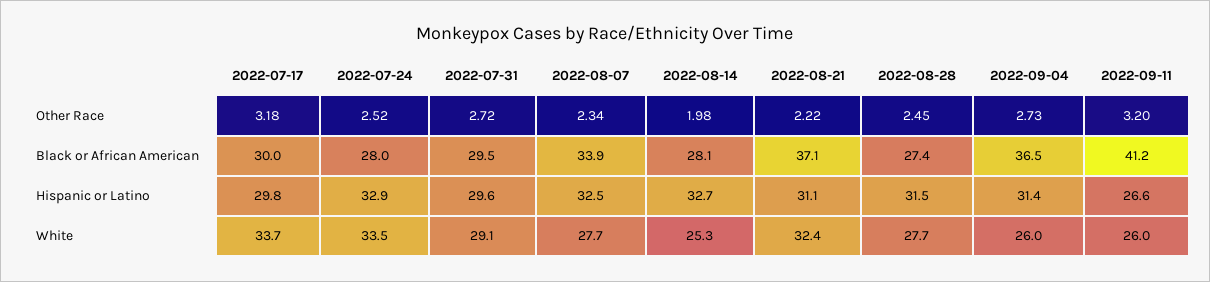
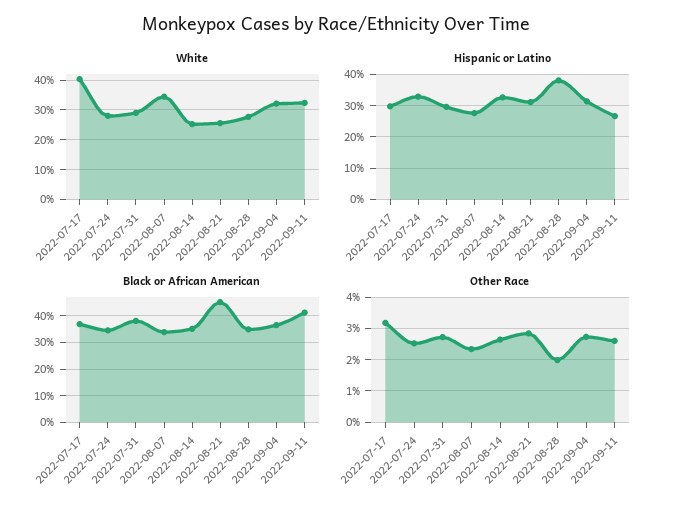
  {
    "Other Race": {
      "2022-07-17": 3.18,
      "2022-07-24": 2.52,
      "2022-07-31": 2.72,
      "2022-08-07": 2.34,
-     "2022-08-14": 1.98,
+     "2022-08-14": 2.6,
-     "2022-08-21": 2.22,
+     "2022-08-21": 2.8,
-     "2022-08-28": 2.45,
+     "2022-08-28": 2,
      "2022-09-04": 2.73,
-     "2022-09-11": 3.2
+     "2022-09-11": 2.6
    },
    "Black or African American": {
-     "2022-07-17": 30,
+     "2022-07-17": 37.5,
-     "2022-07-24": 28,
+     "2022-07-24": 35,
-     "2022-07-31": 29.5,
+     "2022-07-31": 37.5,
      "2022-08-07": 33.9,
-     "2022-08-14": 28.1,
+     "2022-08-14": 35,
-     "2022-08-21": 37.1,
+     "2022-08-21": 45,
-     "2022-08-28": 27.4,
+     "2022-08-28": 35,
      "2022-09-04": 36.5,
      "2022-09-11": 41.2
    },
    "Hispanic or Latino": {
      "2022-07-17": 29.8,
      "2022-07-24": 32.9,
      "2022-07-31": 29.6,
-     "2022-08-07": 32.5,
+     "2022-08-07": 28,
      "2022-08-14": 32.7,
      "2022-08-21": 31.1,
-     "2022-08-28": 31.5,
+     "2022-08-28": 38,
      "2022-09-04": 31.4,
      "2022-09-11": 26.6
    },
    "White": {
-     "2022-07-17": 33.7,
+     "2022-07-17": 40,
-     "2022-07-24": 33.5,
+     "2022-07-24": 27.5,
      "2022-07-31": 29.1,
-     "2022-08-07": 27.7,
+     "2022-08-07": 35,
      "2022-08-14": 25.3,
-     "2022-08-21": 32.4,
+     "2022-08-21": 25,
      "2022-08-28": 27.7,
-     "2022-09-04": 26,
+     "2022-09-04": 32.5,
-     "2022-09-11": 26
+     "2022-09-11": 32.5
    }
  }

